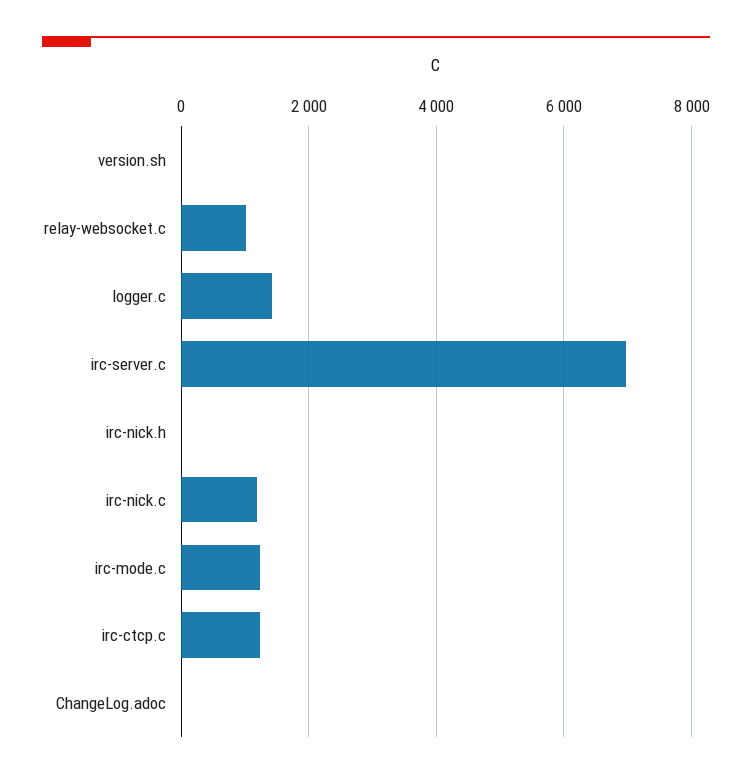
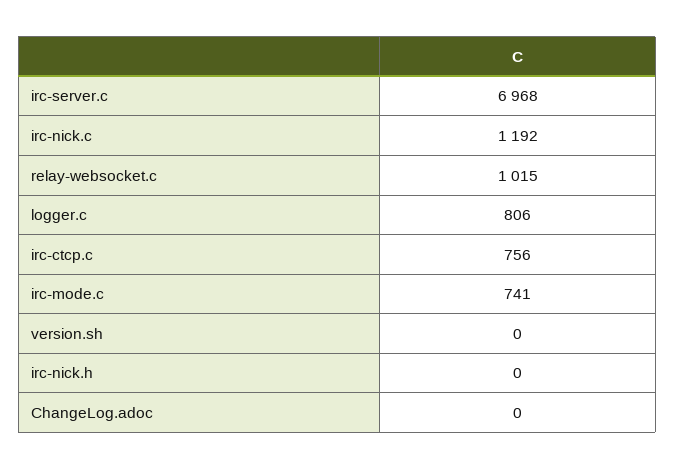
  {
    "version.sh": 0,
    "relay-websocket.c": 1015,
-   "logger.c": 1400,
+   "logger.c": 806,
    "irc-server.c": 6968,
    "irc-nick.h": 0,
    "irc-nick.c": 1192,
-   "irc-mode.c": 1200,
+   "irc-mode.c": 741,
-   "irc-ctcp.c": 1200,
+   "irc-ctcp.c": 756,
    "ChangeLog.adoc": 0
  }

